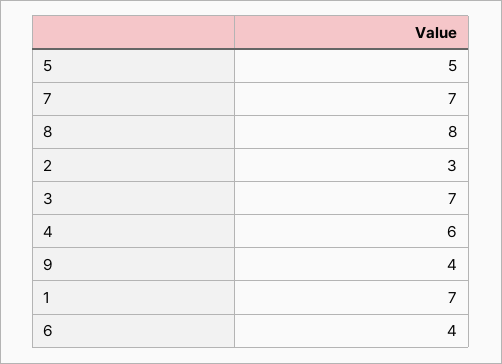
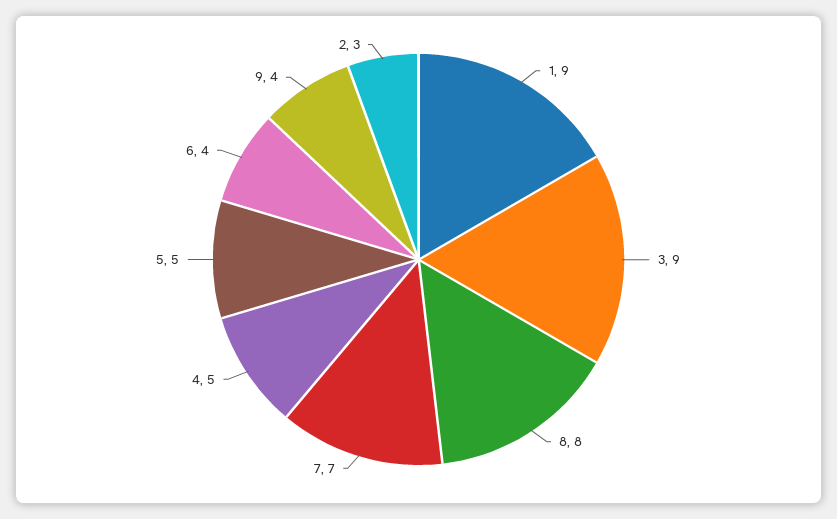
  {
    "5": 5,
    "7": 7,
    "8": 8,
    "2": 3,
-   "3": 7,
+   "3": 9,
-   "4": 6,
+   "4": 5,
    "9": 4,
-   "1": 7,
+   "1": 9,
    "6": 4
  }

